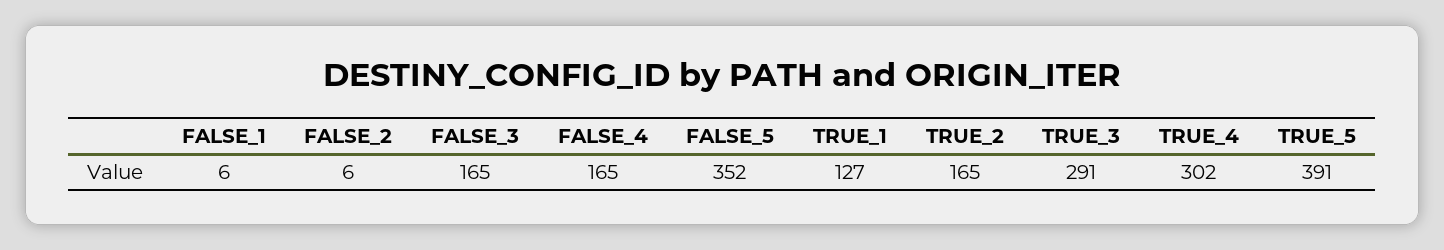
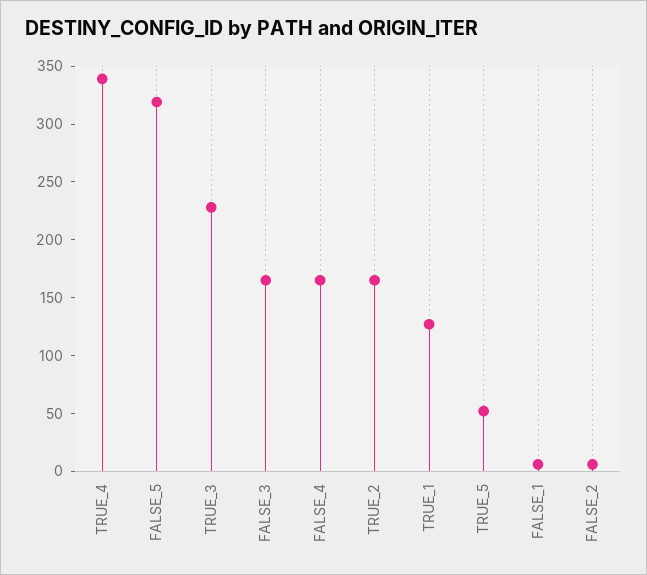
  {
    "FALSE_1": 6,
    "FALSE_2": 6,
    "FALSE_3": 165,
    "FALSE_4": 165,
-   "FALSE_5": 352,
+   "FALSE_5": 320,
    "TRUE_1": 127,
    "TRUE_2": 165,
-   "TRUE_3": 291,
+   "TRUE_3": 230,
-   "TRUE_4": 302,
+   "TRUE_4": 340,
-   "TRUE_5": 391
+   "TRUE_5": 50
  }

